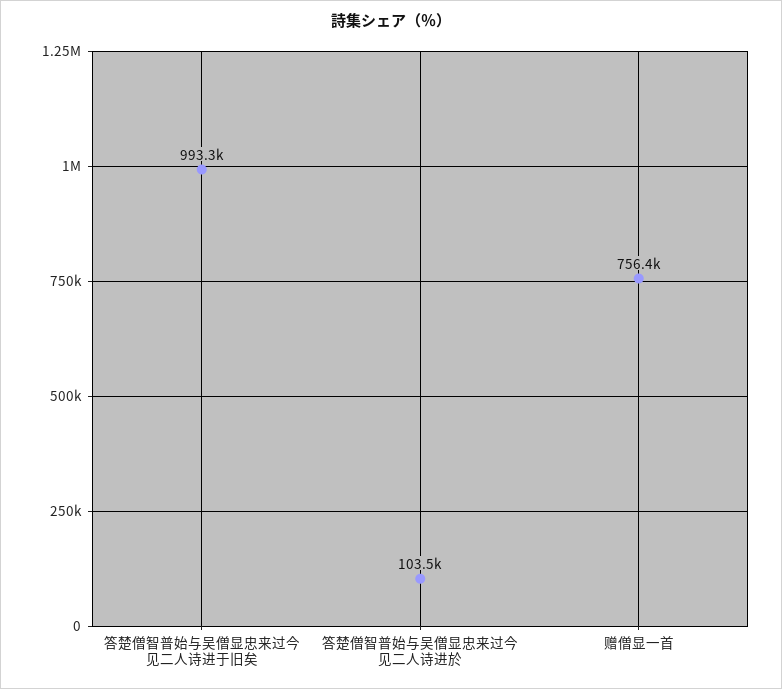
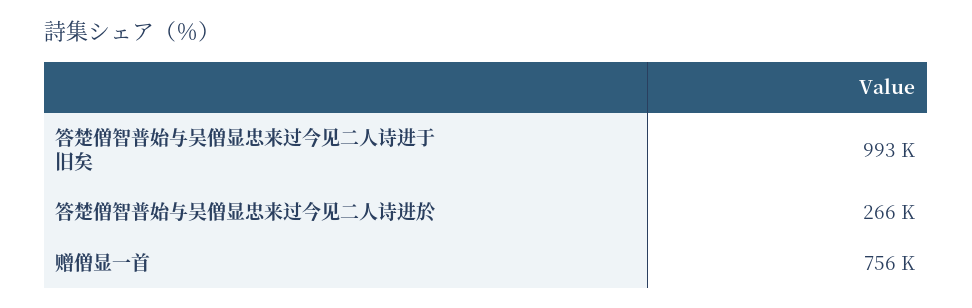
  {
    "答楚僧智普始与吴僧显忠来过今见二人诗进于旧矣": 993300,
-   "答楚僧智普始与吴僧显忠来过今见二人诗进於": 103500,
+   "答楚僧智普始与吴僧显忠来过今见二人诗进於": 266000,
    "赠僧显一首": 756400
  }

